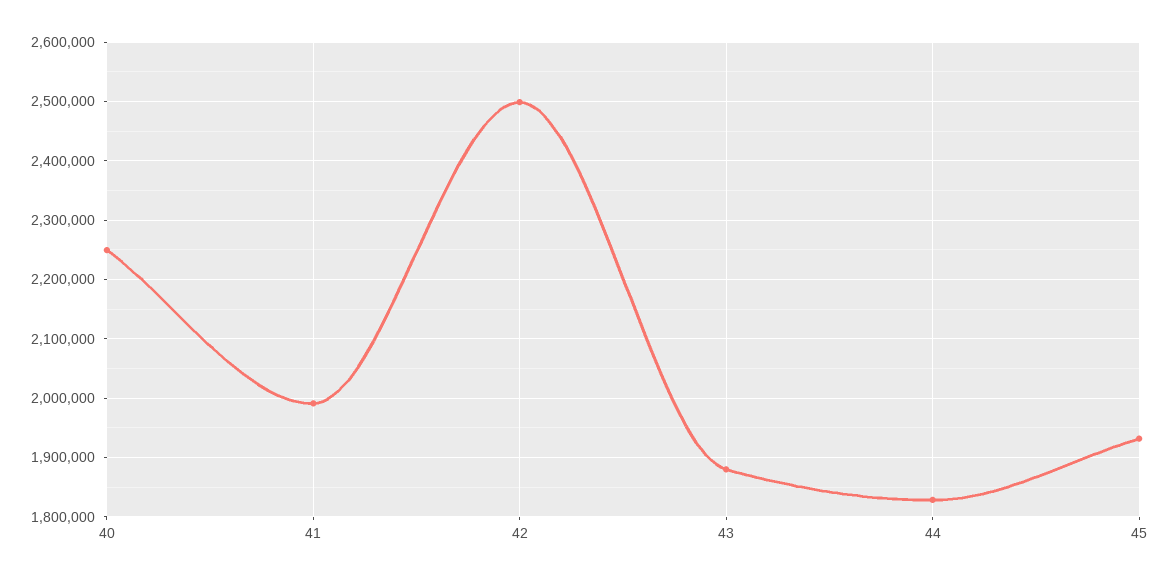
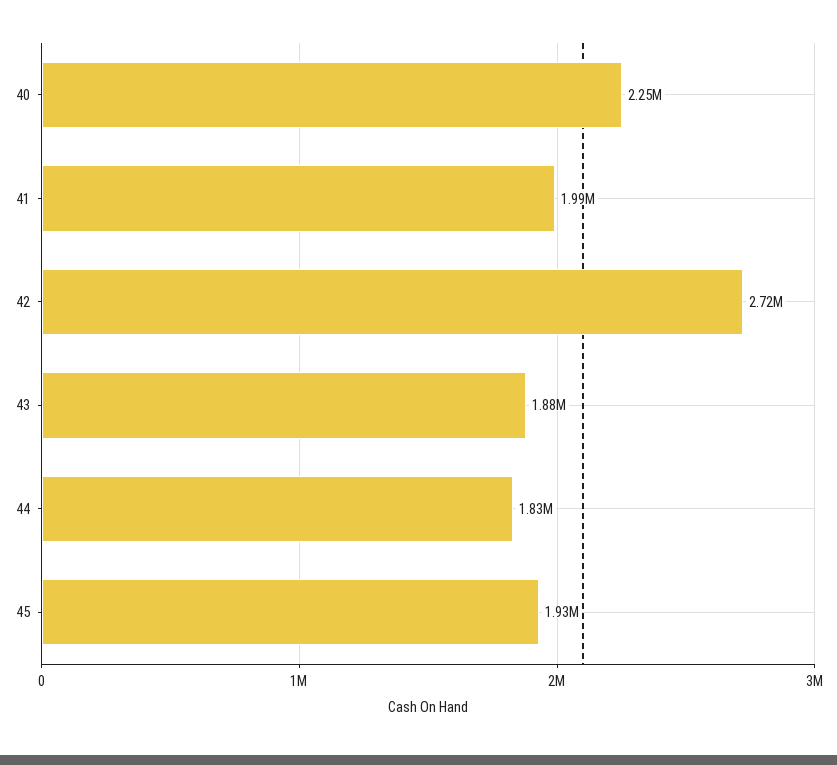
  {
    "40": 2250000,
    "41": 1990000,
-   "42": 2500000,
+   "42": 2720000,
    "43": 1880000,
    "44": 1830000,
    "45": 1930000
  }

